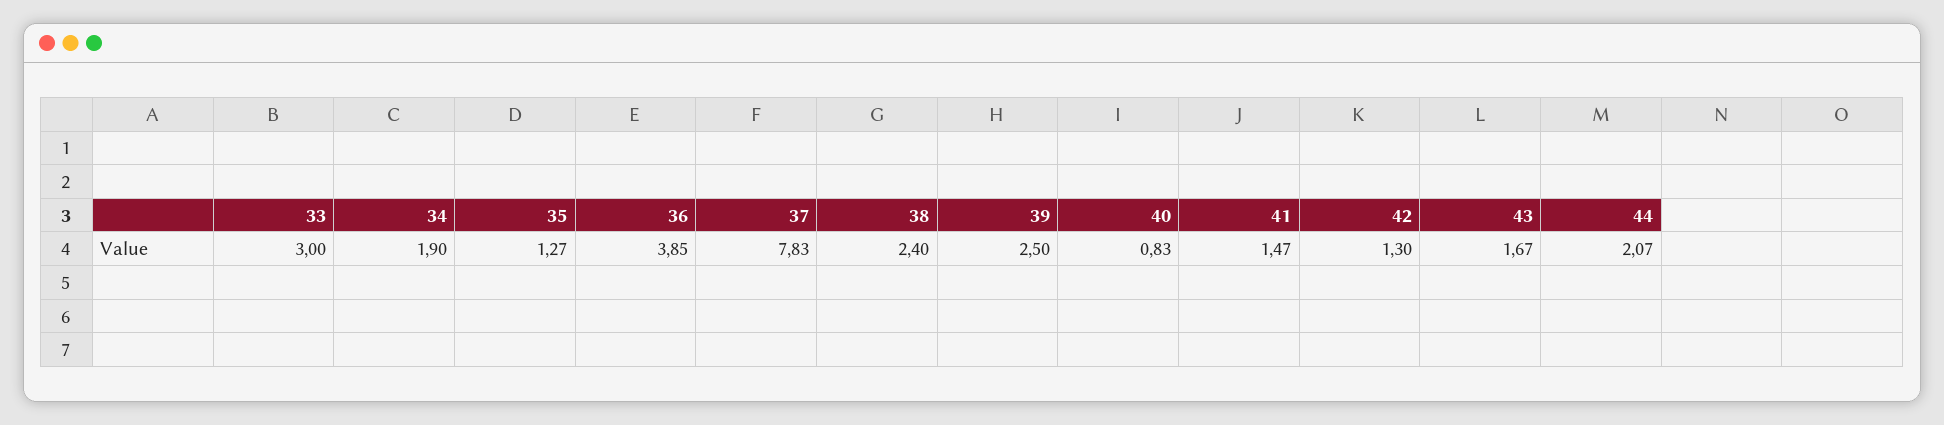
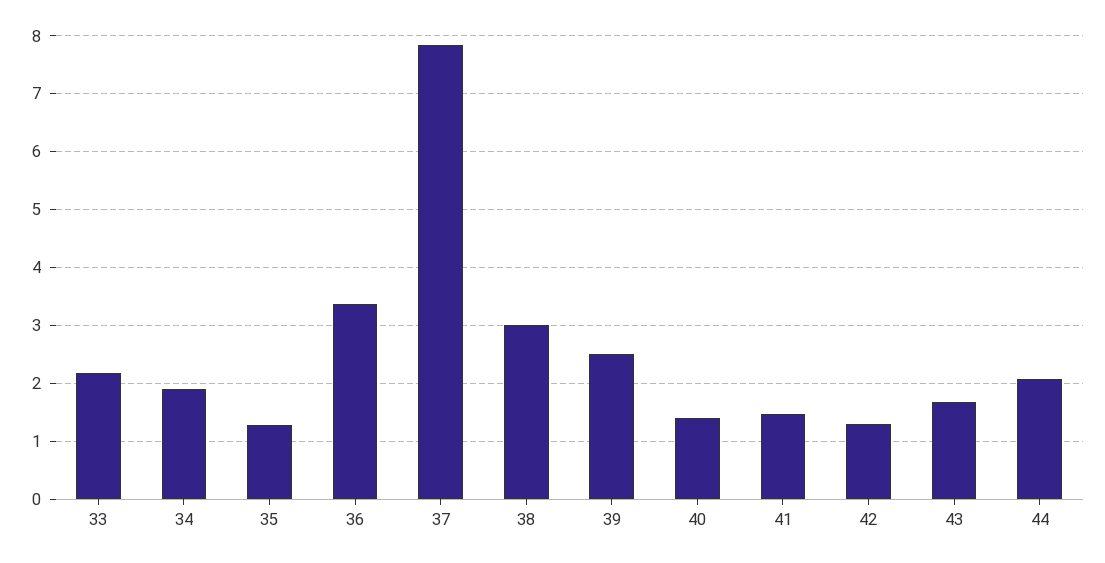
  {
-   "33": 3,
+   "33": 2.2,
    "34": 1.9,
    "35": 1.27,
-   "36": 3.85,
+   "36": 3.4,
    "37": 7.83,
-   "38": 2.4,
+   "38": 3,
    "39": 2.5,
-   "40": 0.83,
+   "40": 1.4,
    "41": 1.47,
    "42": 1.3,
    "43": 1.67,
    "44": 2.07
  }

